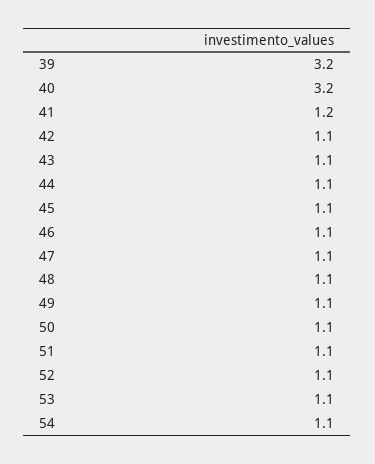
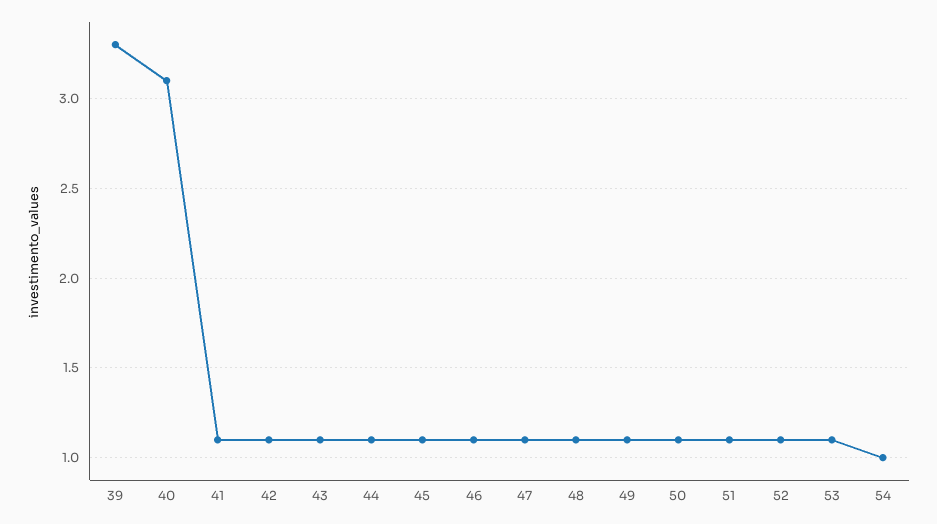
  {
-   "39": 3.2,
+   "39": 3.3,
-   "40": 3.2,
+   "40": 3.1,
-   "41": 1.2,
+   "41": 1.1,
    "42": 1.1,
    "43": 1.1,
    "44": 1.1,
    "45": 1.1,
    "46": 1.1,
    "47": 1.1,
    "48": 1.1,
    "49": 1.1,
    "50": 1.1,
    "51": 1.1,
    "52": 1.1,
    "53": 1.1,
-   "54": 1.1
+   "54": 1
  }

